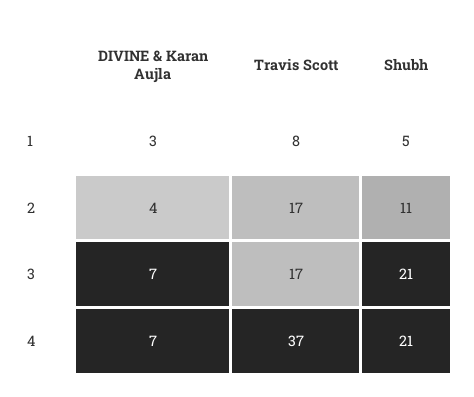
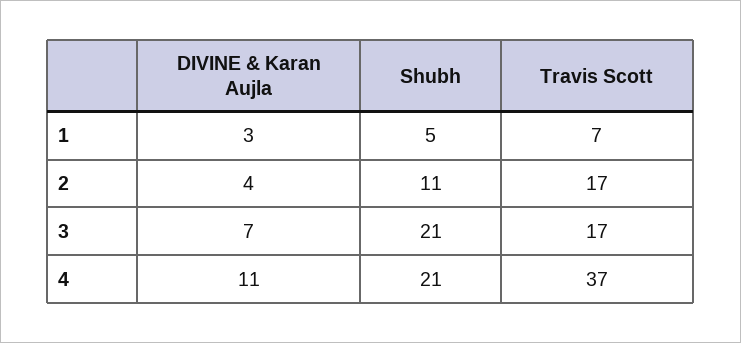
  {
    "DIVINE & Karan Aujla": {
      "1": 3,
      "2": 4,
      "3": 7,
-     "4": 7
+     "4": 11
    },
    "Travis Scott": {
-     "1": 8,
+     "1": 7,
      "2": 17,
      "3": 17,
      "4": 37
    },
    "Shubh": {
      "1": 5,
      "2": 11,
      "3": 21,
      "4": 21
    }
  }

